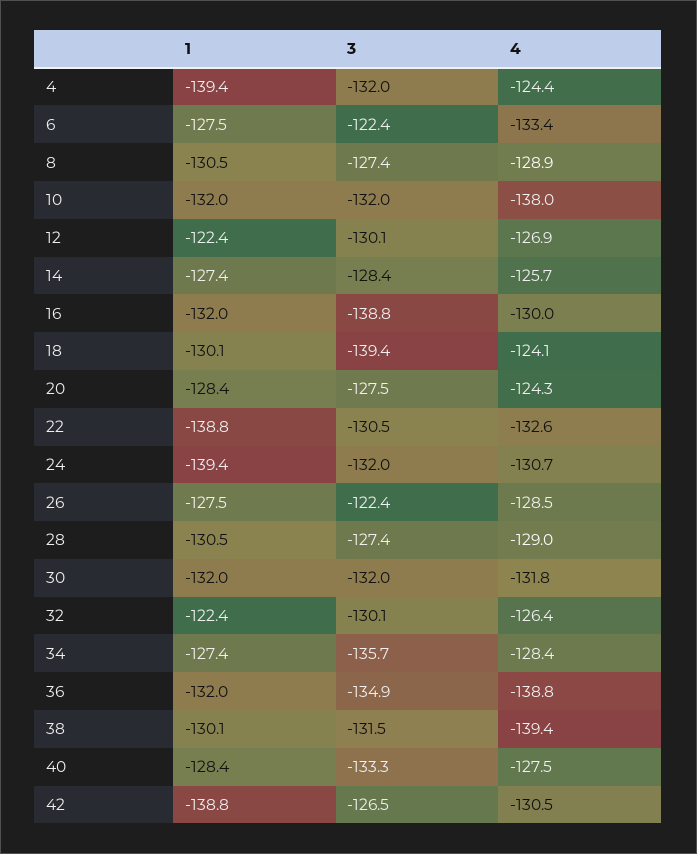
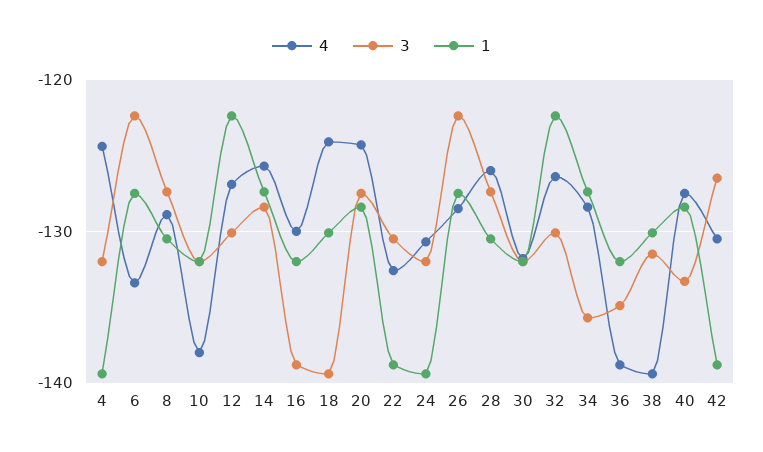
  {
    "1": {
      "4": -139.4,
      "6": -127.5,
      "8": -130.5,
      "10": -132,
      "12": -122.4,
      "14": -127.4,
      "16": -132,
      "18": -130.1,
      "20": -128.4,
      "22": -138.8,
      "24": -139.4,
      "26": -127.5,
      "28": -130.5,
      "30": -132,
      "32": -122.4,
      "34": -127.4,
      "36": -132,
      "38": -130.1,
      "40": -128.4,
      "42": -138.8
    },
    "3": {
      "4": -132,
      "6": -122.4,
      "8": -127.4,
      "10": -132,
      "12": -130.1,
      "14": -128.4,
      "16": -138.8,
      "18": -139.4,
      "20": -127.5,
      "22": -130.5,
      "24": -132,
      "26": -122.4,
      "28": -127.4,
      "30": -132,
      "32": -130.1,
      "34": -135.7,
      "36": -134.9,
      "38": -131.5,
      "40": -133.3,
      "42": -126.5
    },
    "4": {
      "4": -124.4,
      "6": -133.4,
      "8": -128.9,
      "10": -138,
      "12": -126.9,
      "14": -125.7,
      "16": -130,
      "18": -124.1,
      "20": -124.3,
      "22": -132.6,
      "24": -130.7,
      "26": -128.5,
-     "28": -129,
+     "28": -126,
      "30": -131.8,
      "32": -126.4,
      "34": -128.4,
      "36": -138.8,
      "38": -139.4,
      "40": -127.5,
      "42": -130.5
    }
  }

